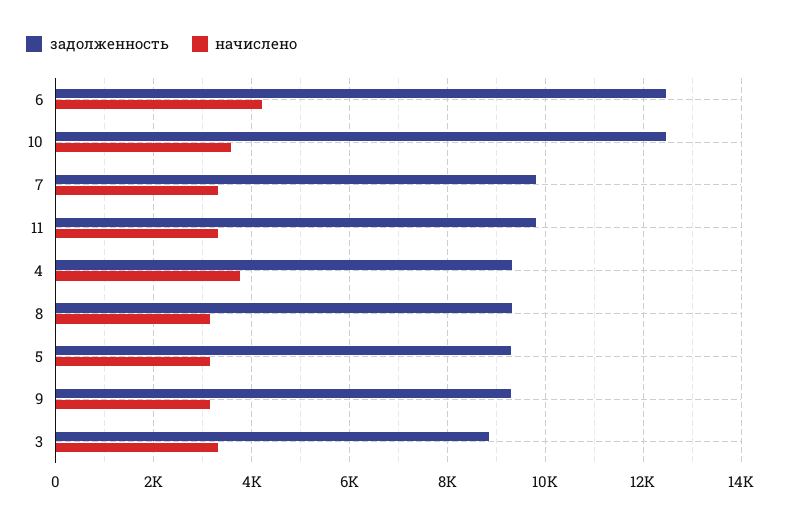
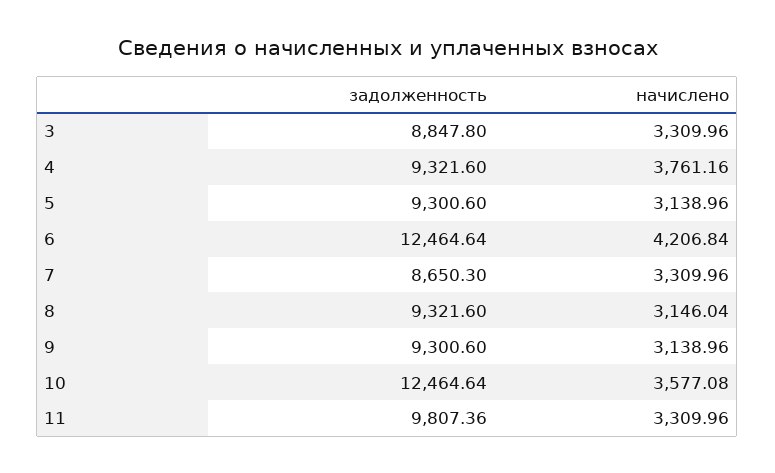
  {
    "задолженность": {
      "6": 12464.64,
      "10": 12464.64,
-     "7": 9800,
+     "7": 8650.3,
      "11": 9807.36,
      "4": 9321.6,
      "8": 9321.6,
      "5": 9300.6,
      "9": 9300.6,
      "3": 8847.8
    },
    "начислено": {
      "6": 4206.84,
      "10": 3577.08,
      "7": 3309.96,
      "11": 3309.96,
      "4": 3761.16,
      "8": 3146.04,
      "5": 3138.96,
      "9": 3138.96,
      "3": 3309.96
    }
  }

